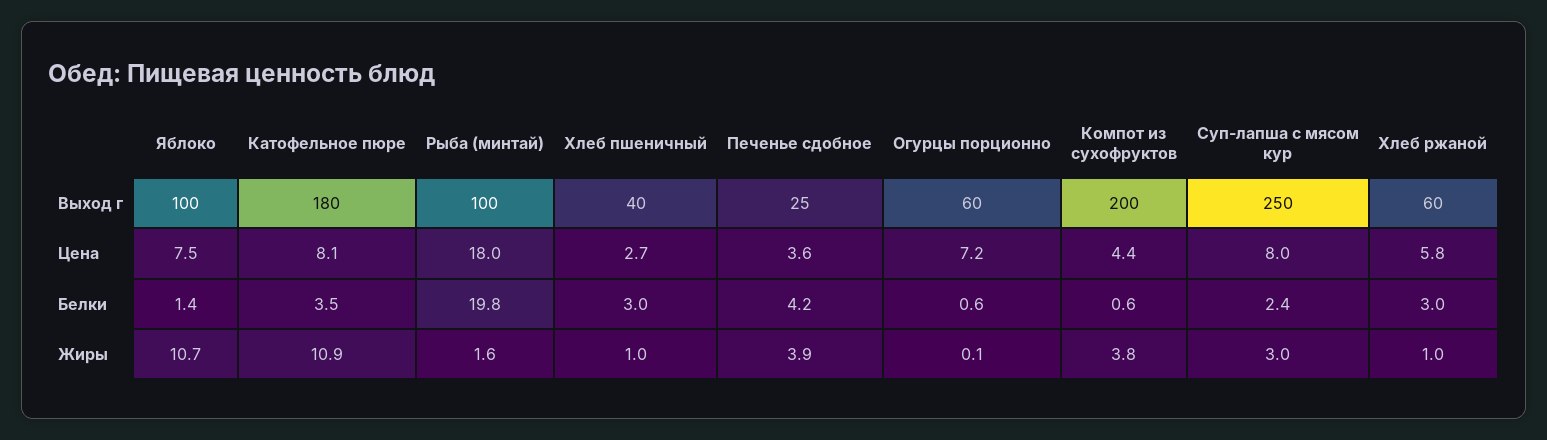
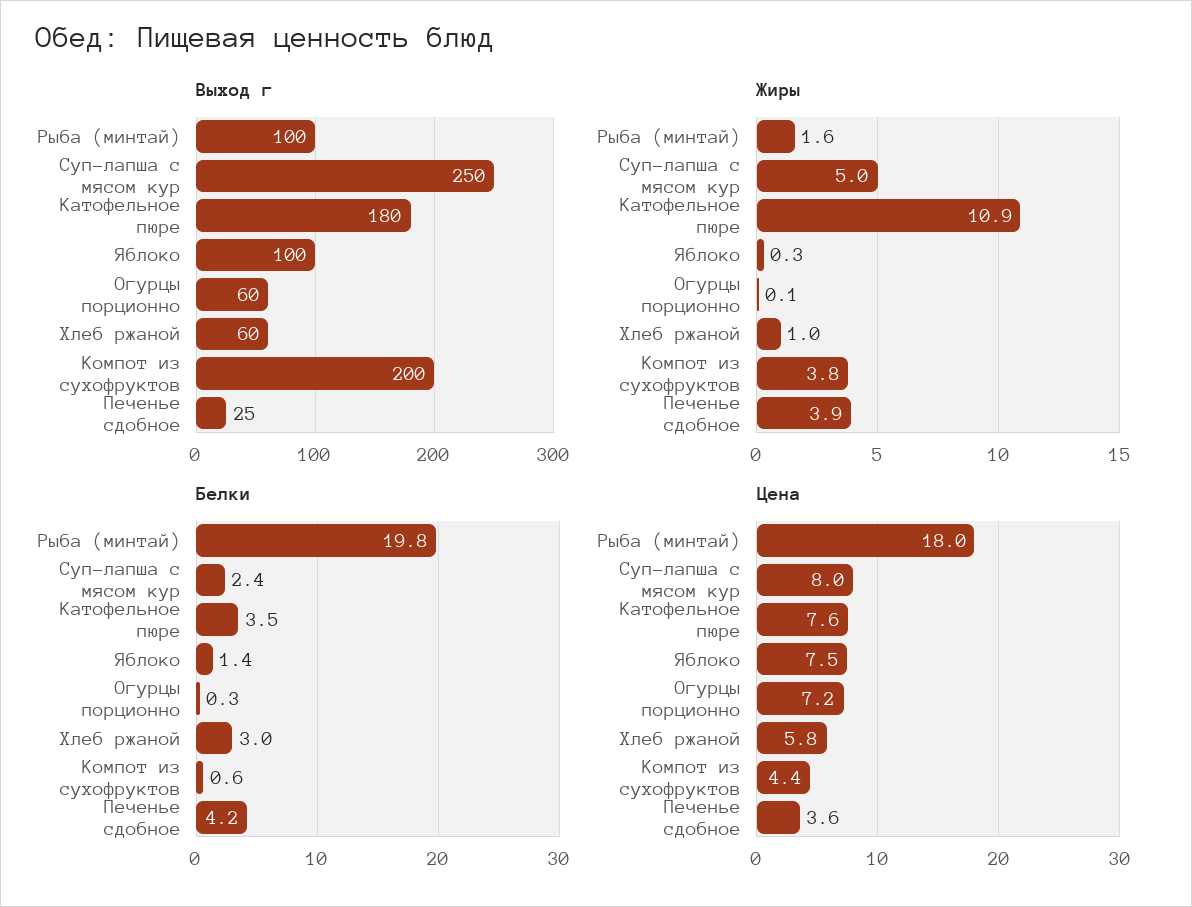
  {
    "Выход г": {
      "Яблоко": 100,
      "Катофельное пюре": 180,
      "Рыба (минтай)": 100,
-     "Хлеб пшеничный": 40,
      "Печенье сдобное": 25,
      "Огурцы порционно": 60,
      "Компот из сухофруктов": 200,
      "Суп-лапша с мясом кур": 250,
      "Хлеб ржаной": 60
    },
    "Цена": {
      "Яблоко": 7.5,
-     "Катофельное пюре": 8.1,
+     "Катофельное пюре": 7.6,
      "Рыба (минтай)": 18,
-     "Хлеб пшеничный": 2.7,
      "Печенье сдобное": 3.6,
      "Огурцы порционно": 7.2,
      "Компот из сухофруктов": 4.4,
      "Суп-лапша с мясом кур": 8,
      "Хлеб ржаной": 5.8
    },
    "Белки": {
      "Яблоко": 1.4,
      "Катофельное пюре": 3.5,
      "Рыба (минтай)": 19.8,
-     "Хлеб пшеничный": 3,
      "Печенье сдобное": 4.2,
-     "Огурцы порционно": 0.6,
+     "Огурцы порционно": 0.3,
      "Компот из сухофруктов": 0.6,
      "Суп-лапша с мясом кур": 2.4,
      "Хлеб ржаной": 3
    },
    "Жиры": {
-     "Яблоко": 10.7,
+     "Яблоко": 0.3,
      "Катофельное пюре": 10.9,
      "Рыба (минтай)": 1.6,
-     "Хлеб пшеничный": 1,
      "Печенье сдобное": 3.9,
      "Огурцы порционно": 0.1,
      "Компот из сухофруктов": 3.8,
-     "Суп-лапша с мясом кур": 3,
+     "Суп-лапша с мясом кур": 5,
      "Хлеб ржаной": 1
    }
  }

